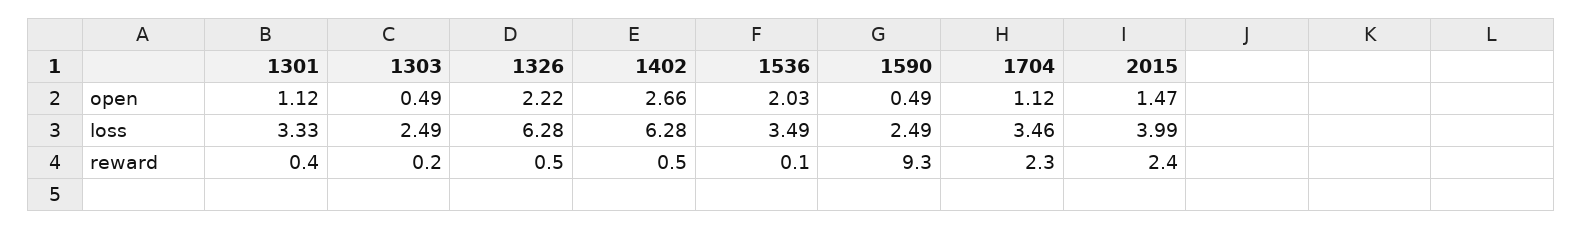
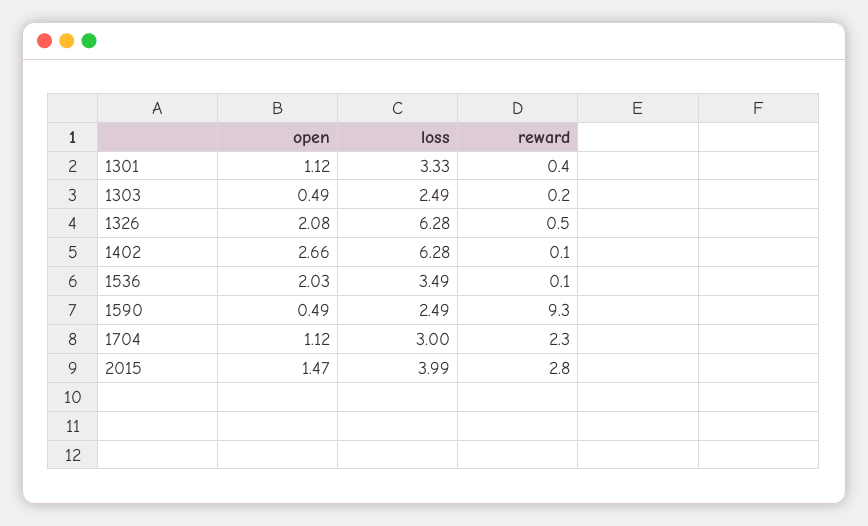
  {
    "1301": {
      "open": 1.12,
      "loss": 3.33,
      "reward": 0.4
    },
    "1303": {
      "open": 0.49,
      "loss": 2.49,
      "reward": 0.2
    },
    "1326": {
-     "open": 2.22,
+     "open": 2.08,
      "loss": 6.28,
      "reward": 0.5
    },
    "1402": {
      "open": 2.66,
      "loss": 6.28,
-     "reward": 0.5
+     "reward": 0.1
    },
    "1536": {
      "open": 2.03,
      "loss": 3.49,
      "reward": 0.1
    },
    "1590": {
      "open": 0.49,
      "loss": 2.49,
      "reward": 9.3
    },
    "1704": {
      "open": 1.12,
-     "loss": 3.46,
+     "loss": 3,
      "reward": 2.3
    },
    "2015": {
      "open": 1.47,
      "loss": 3.99,
-     "reward": 2.4
+     "reward": 2.8
    }
  }

